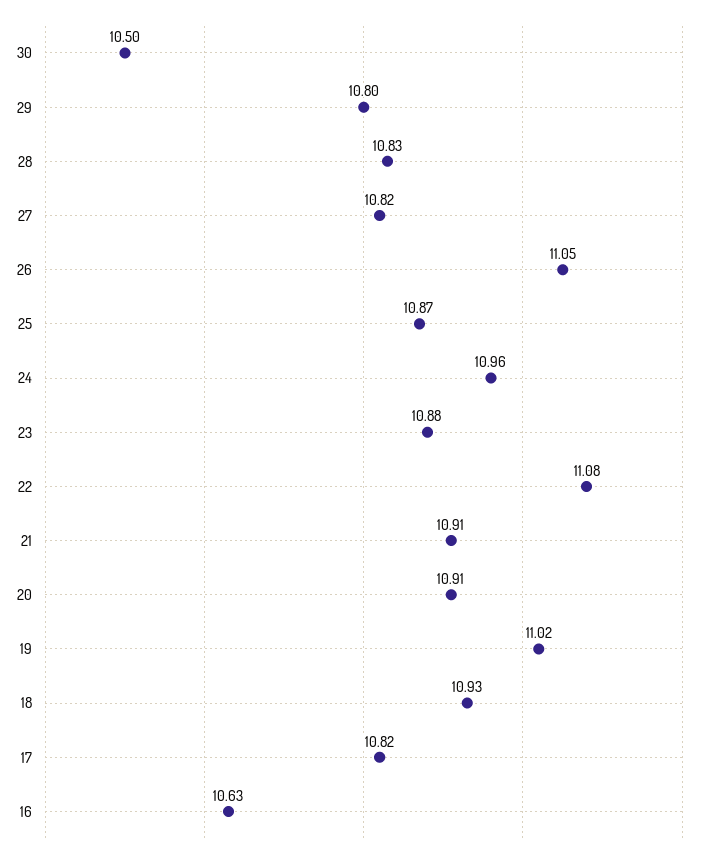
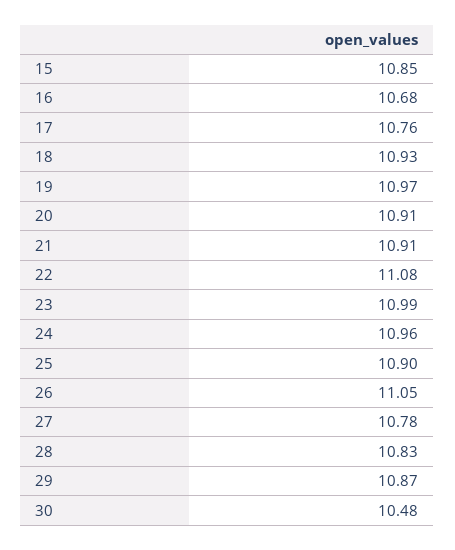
  {
-   "30": 10.5,
+   "30": 10.48,
-   "29": 10.8,
+   "29": 10.87,
    "28": 10.83,
-   "27": 10.82,
+   "27": 10.78,
    "26": 11.05,
-   "25": 10.87,
+   "25": 10.9,
    "24": 10.96,
-   "23": 10.88,
+   "23": 10.99,
    "22": 11.08,
    "21": 10.91,
    "20": 10.91,
-   "19": 11.02,
+   "19": 10.97,
    "18": 10.93,
-   "17": 10.82,
+   "17": 10.76,
-   "16": 10.63
+   "16": 10.68,
+   "15": 10.85
  }

